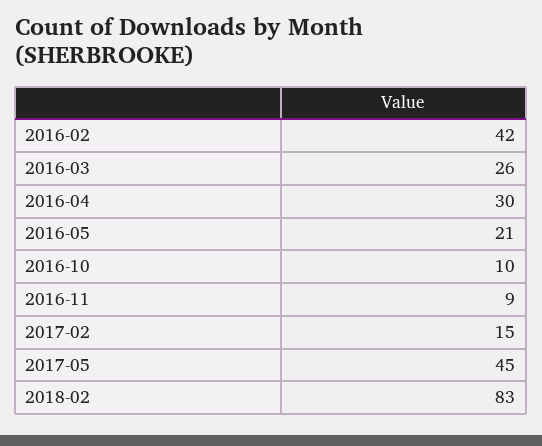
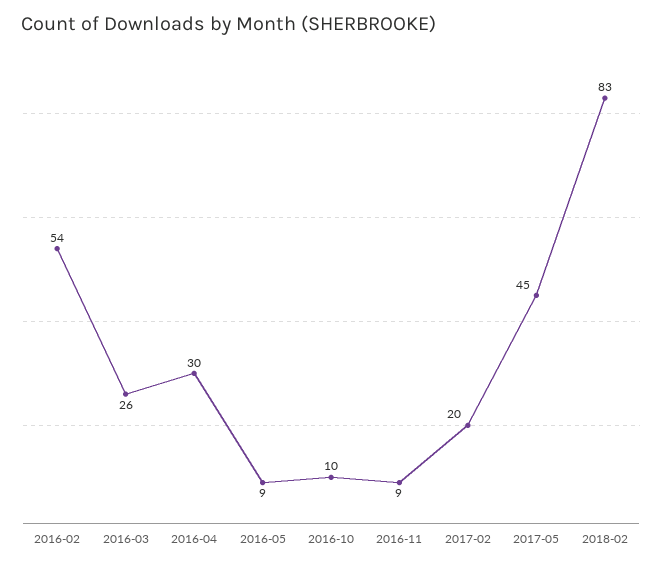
  {
-   "2016-02": 42,
+   "2016-02": 54,
    "2016-03": 26,
    "2016-04": 30,
-   "2016-05": 21,
+   "2016-05": 9,
    "2016-10": 10,
    "2016-11": 9,
-   "2017-02": 15,
+   "2017-02": 20,
    "2017-05": 45,
    "2018-02": 83
  }

